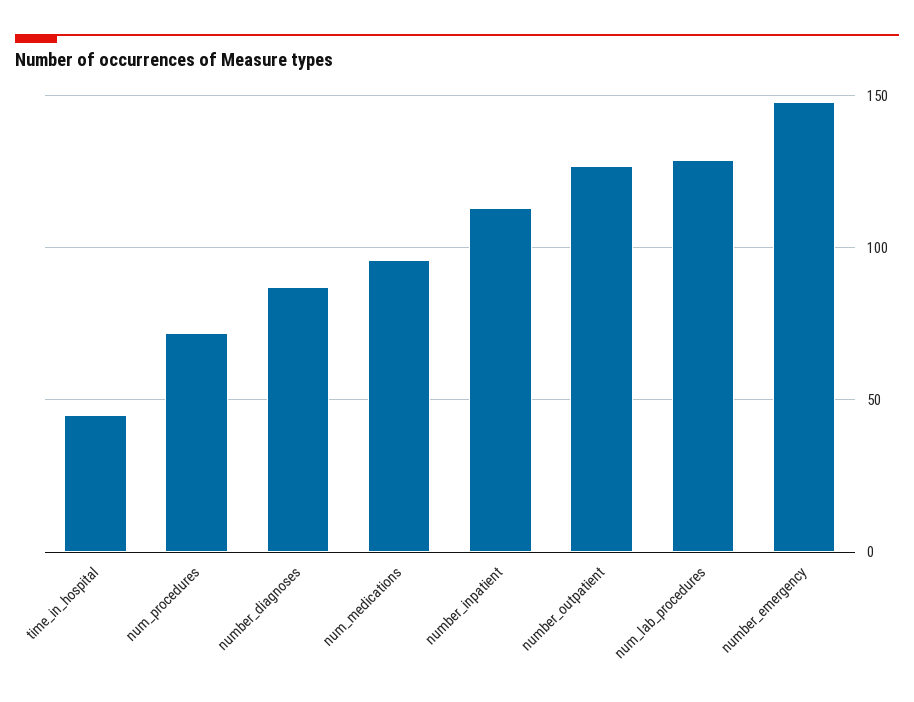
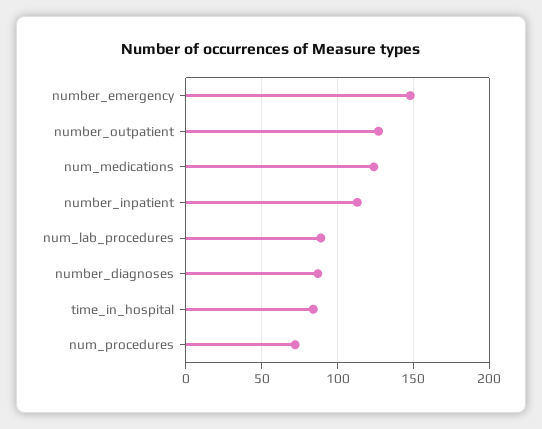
  {
-   "time_in_hospital": 45,
+   "time_in_hospital": 85,
    "num_procedures": 70,
    "number_diagnoses": 85,
-   "num_medications": 95,
+   "num_medications": 125,
    "number_inpatient": 115,
    "number_outpatient": 125,
-   "num_lab_procedures": 130,
+   "num_lab_procedures": 90,
    "number_emergency": 150
  }

